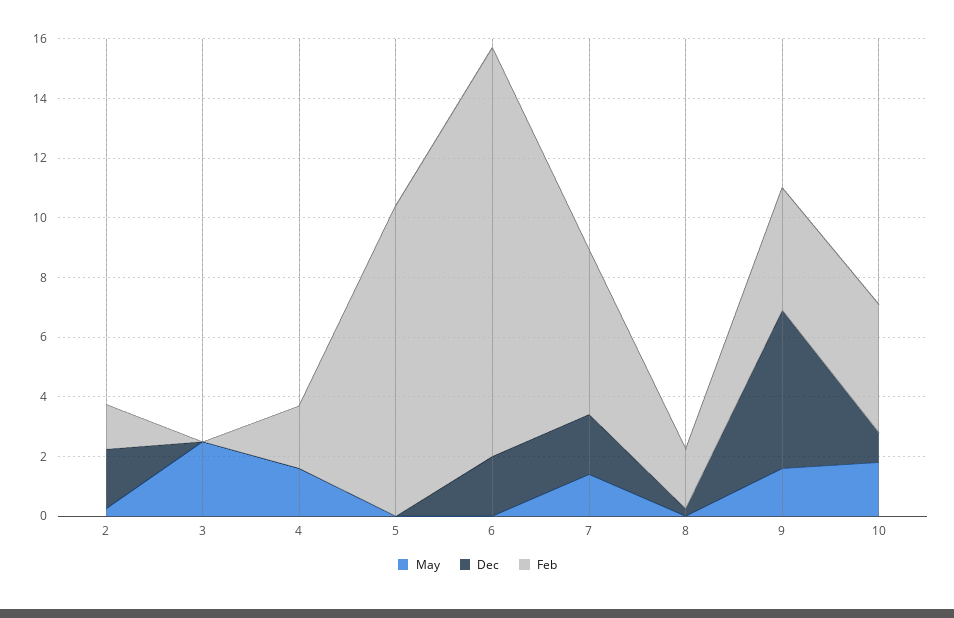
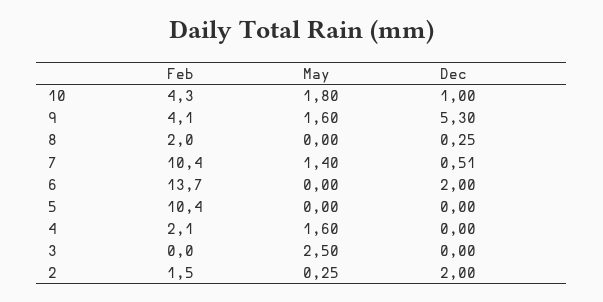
  {
    "May": {
      "2": 0.25,
      "3": 2.5,
      "4": 1.6,
      "5": 0,
      "6": 0,
      "7": 1.4,
      "8": 0,
      "9": 1.6,
      "10": 1.8
    },
    "Dec": {
      "2": 2,
      "3": 0,
      "4": 0,
      "5": 0,
      "6": 2,
-     "7": 2,
+     "7": 0.51,
      "8": 0.25,
      "9": 5.3,
      "10": 1
    },
    "Feb": {
      "2": 1.5,
      "3": 0,
      "4": 2.1,
      "5": 10.4,
      "6": 13.7,
-     "7": 5.5,
+     "7": 10.4,
      "8": 2,
      "9": 4.1,
      "10": 4.3
    }
  }

